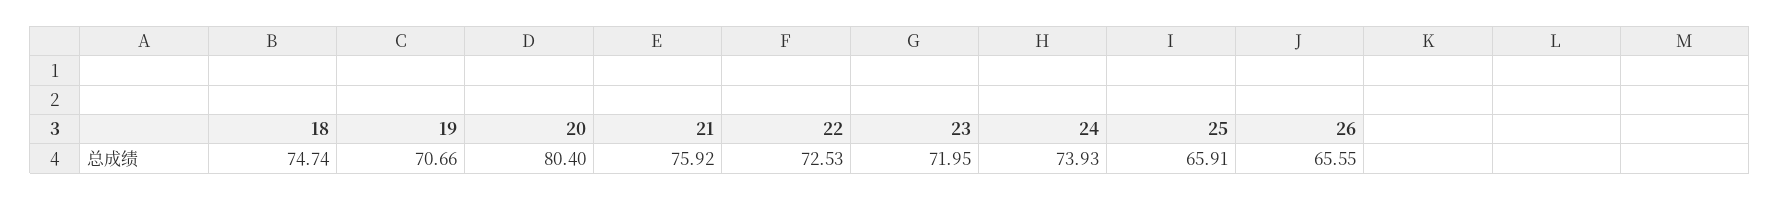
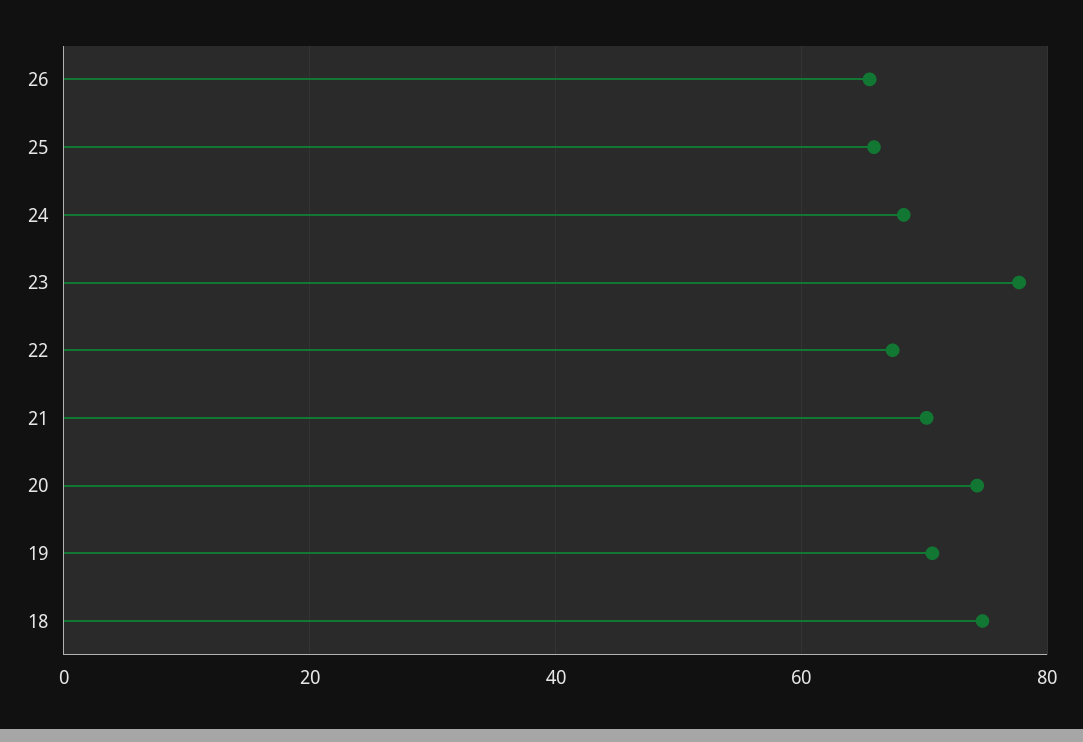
  {
    "18": 74.74,
    "19": 70.66,
-   "20": 80.4,
+   "20": 74,
-   "21": 75.92,
+   "21": 70,
-   "22": 72.53,
+   "22": 68,
-   "23": 71.95,
+   "23": 78,
-   "24": 73.93,
+   "24": 68,
    "25": 65.91,
    "26": 65.55
  }

